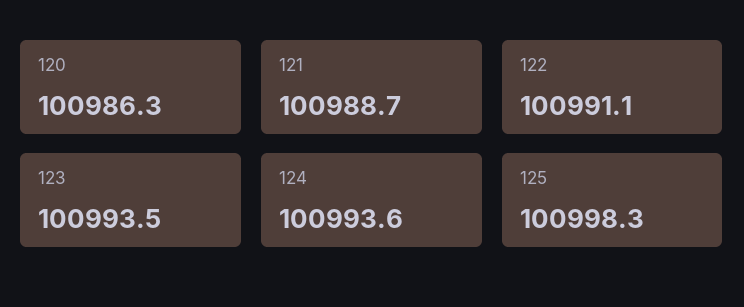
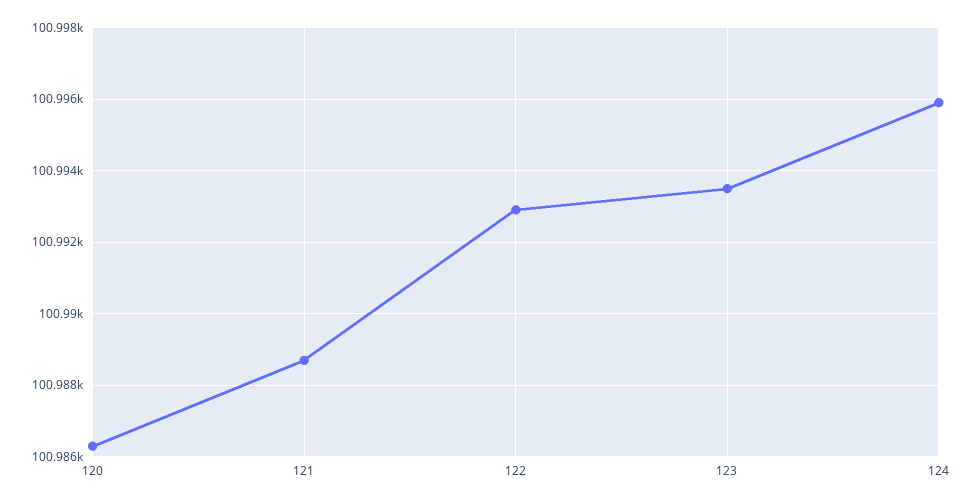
  {
    "120": 100986.3,
    "121": 100988.7,
-   "122": 100991.1,
+   "122": 100993,
    "123": 100993.5,
-   "124": 100993.6,
+   "124": 100996
-   "125": 100998.3
  }

